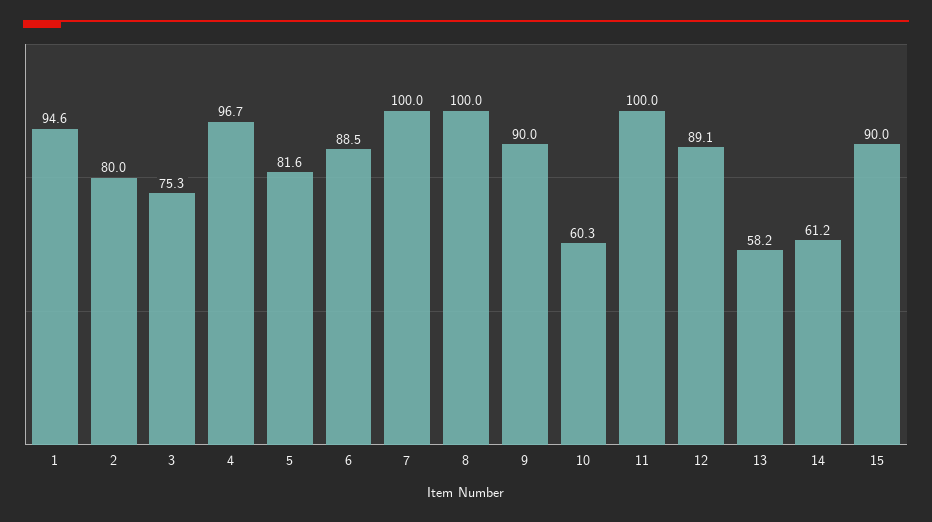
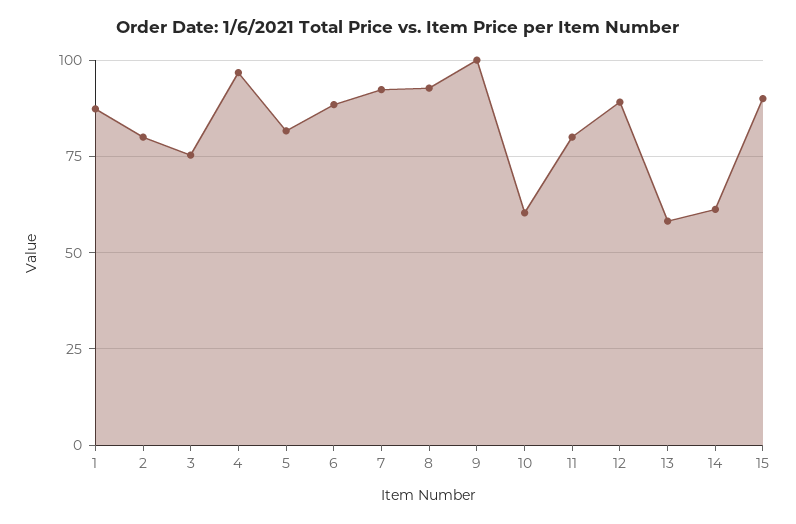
  {
-   "1": 94.6,
+   "1": 87.5,
    "2": 80,
    "3": 75.3,
    "4": 96.7,
    "5": 81.6,
    "6": 88.5,
-   "7": 100,
+   "7": 92.5,
-   "8": 100,
+   "8": 92.5,
-   "9": 90,
+   "9": 100,
    "10": 60.3,
-   "11": 100,
+   "11": 80,
    "12": 89.1,
    "13": 58.2,
    "14": 61.2,
    "15": 90
  }

